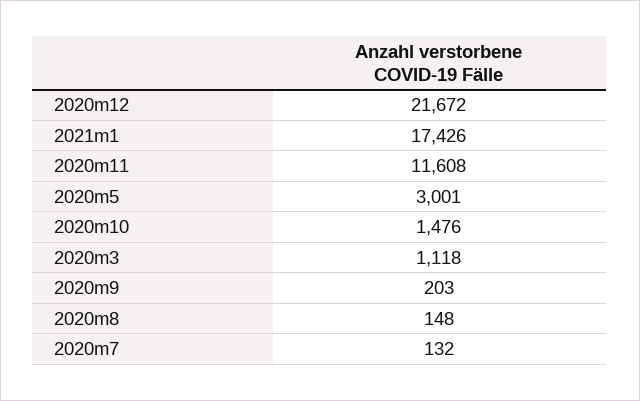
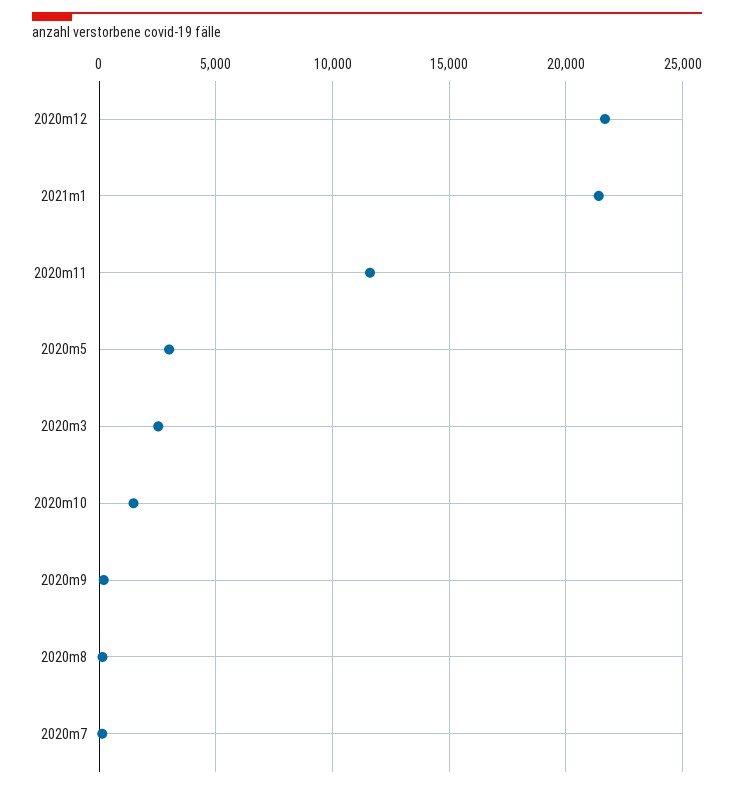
  {
    "2020m12": 21672,
-   "2021m1": 17426,
+   "2021m1": 21500,
    "2020m11": 11608,
    "2020m5": 3001,
    "2020m10": 1476,
-   "2020m3": 1118,
+   "2020m3": 2500,
    "2020m9": 203,
    "2020m8": 148,
    "2020m7": 132
  }

